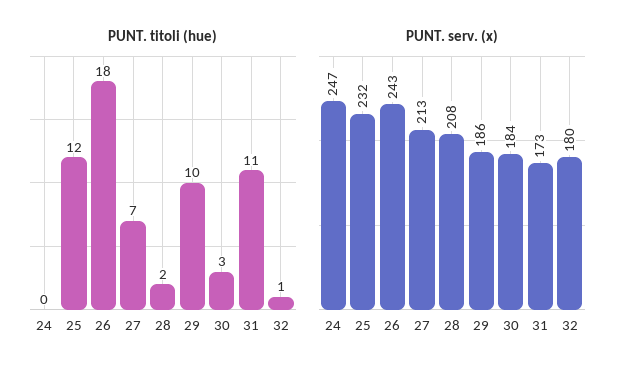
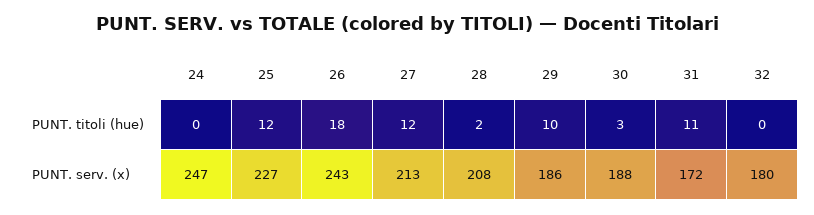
  {
    "PUNT. titoli (hue)": {
      "24": 0,
      "25": 12,
      "26": 18,
-     "27": 7,
+     "27": 12,
      "28": 2,
      "29": 10,
      "30": 3,
      "31": 11,
-     "32": 1
+     "32": 0
    },
    "PUNT. serv. (x)": {
      "24": 247,
-     "25": 232,
+     "25": 227,
      "26": 243,
      "27": 213,
      "28": 208,
      "29": 186,
-     "30": 184,
+     "30": 188,
-     "31": 173,
+     "31": 172,
      "32": 180
    }
  }

